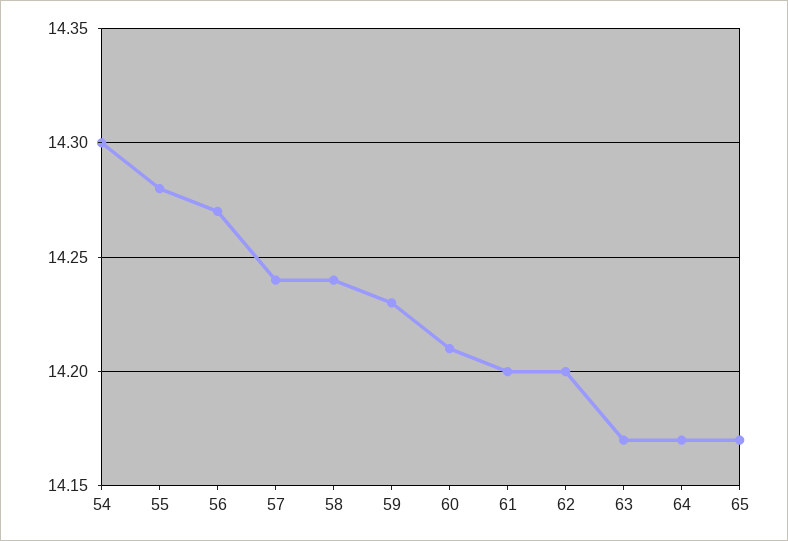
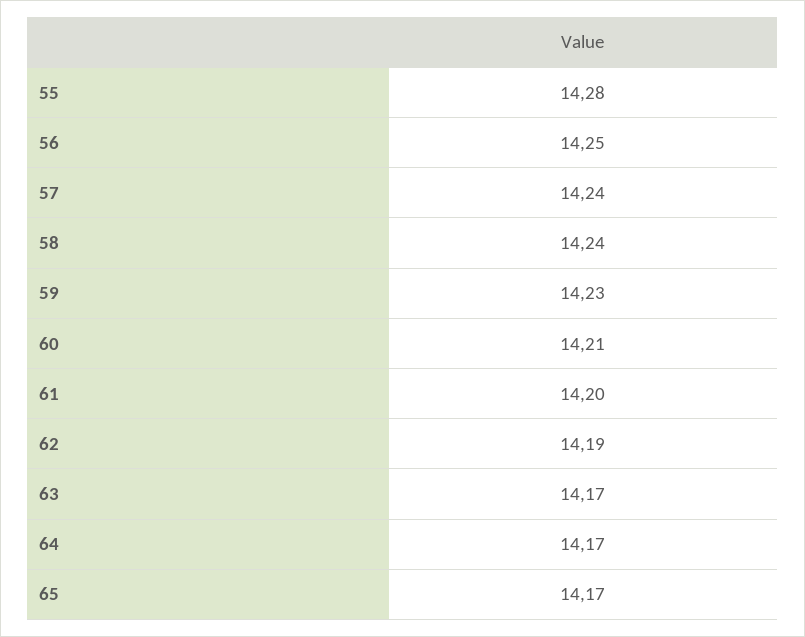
  {
-   "54": 14.3,
    "55": 14.28,
-   "56": 14.27,
+   "56": 14.25,
    "57": 14.24,
    "58": 14.24,
    "59": 14.23,
    "60": 14.21,
    "61": 14.2,
-   "62": 14.2,
+   "62": 14.19,
    "63": 14.17,
    "64": 14.17,
    "65": 14.17
  }

